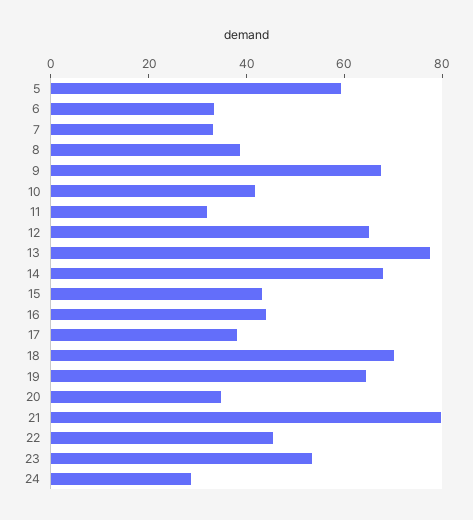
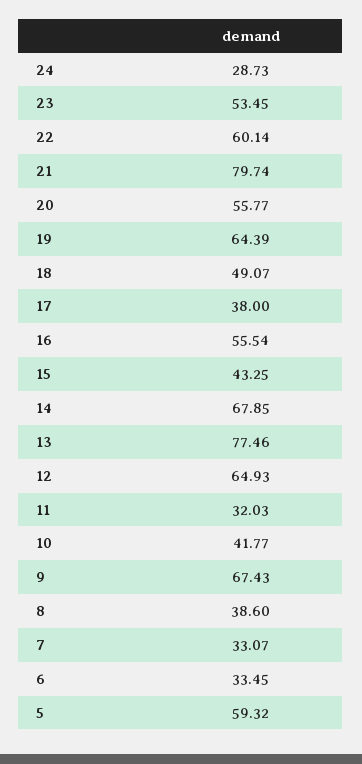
  {
    "5": 59.32,
    "6": 33.45,
    "7": 33.07,
    "8": 38.6,
    "9": 67.43,
    "10": 41.77,
    "11": 32.03,
    "12": 64.93,
    "13": 77.46,
    "14": 67.85,
    "15": 43.25,
-   "16": 45,
+   "16": 55.54,
    "17": 38,
-   "18": 70,
+   "18": 49.07,
    "19": 64.39,
-   "20": 35,
+   "20": 55.77,
    "21": 79.74,
-   "22": 45,
+   "22": 60.14,
    "23": 53.45,
    "24": 28.73
  }

